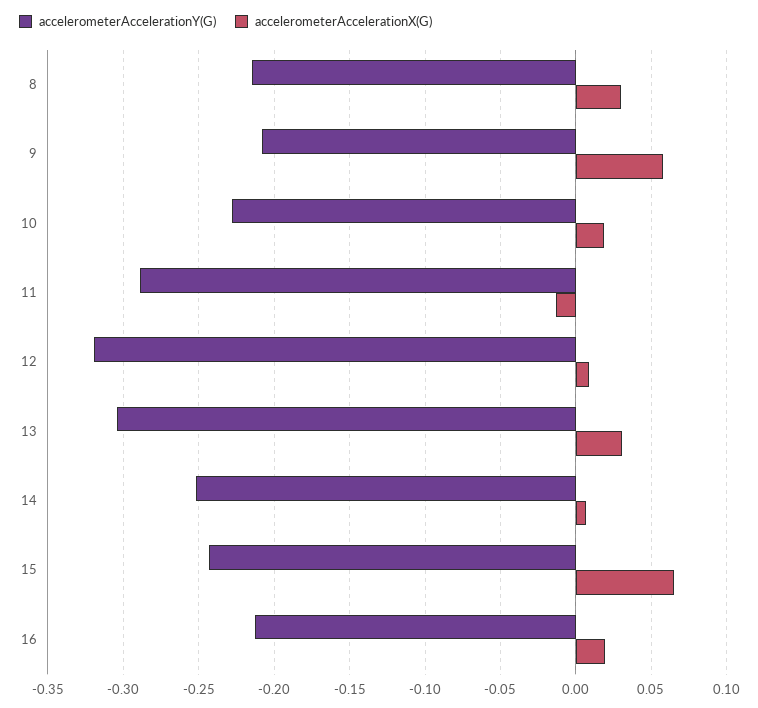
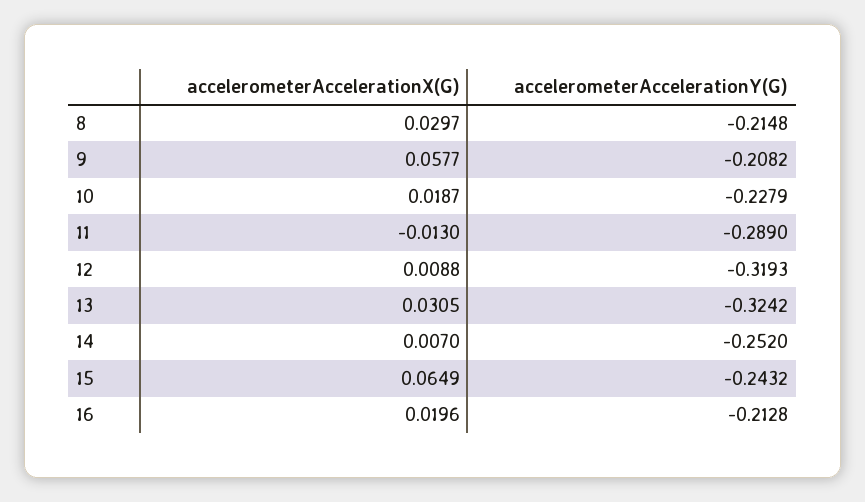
  {
    "accelerometerAccelerationY(G)": {
      "8": -0.2148,
      "9": -0.2082,
      "10": -0.2279,
      "11": -0.289,
      "12": -0.3193,
-     "13": -0.305,
+     "13": -0.3242,
      "14": -0.252,
      "15": -0.2432,
      "16": -0.2128
    },
    "accelerometerAccelerationX(G)": {
      "8": 0.0297,
      "9": 0.0577,
      "10": 0.0187,
      "11": -0.013,
      "12": 0.0088,
      "13": 0.0305,
      "14": 0.007,
      "15": 0.0649,
      "16": 0.0196
    }
  }

